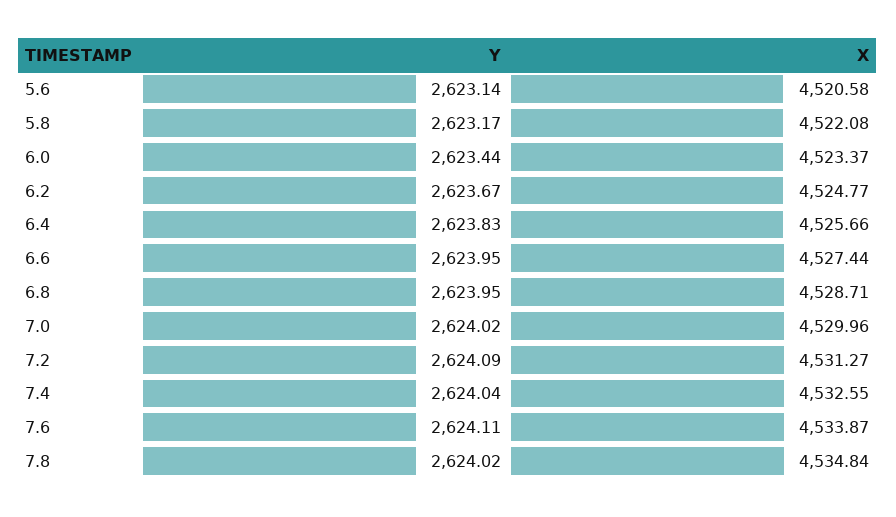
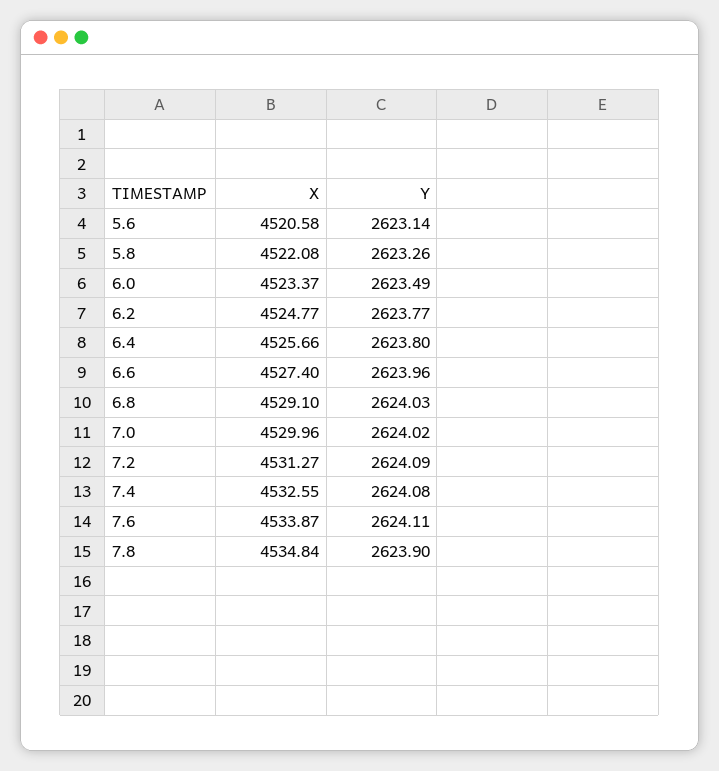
  {
    "Y": {
      "5.6": 2623.14,
-     "5.8": 2623.17,
+     "5.8": 2623.26,
-     "6.0": 2623.44,
+     "6.0": 2623.49,
-     "6.2": 2623.67,
+     "6.2": 2623.77,
-     "6.4": 2623.83,
+     "6.4": 2623.8,
-     "6.6": 2623.95,
+     "6.6": 2623.96,
-     "6.8": 2623.95,
+     "6.8": 2624.03,
      "7.0": 2624.02,
      "7.2": 2624.09,
-     "7.4": 2624.04,
+     "7.4": 2624.08,
      "7.6": 2624.11,
-     "7.8": 2624.02
+     "7.8": 2623.9
    },
    "X": {
      "5.6": 4520.58,
      "5.8": 4522.08,
      "6.0": 4523.37,
      "6.2": 4524.77,
      "6.4": 4525.66,
-     "6.6": 4527.44,
+     "6.6": 4527.4,
-     "6.8": 4528.71,
+     "6.8": 4529.1,
      "7.0": 4529.96,
      "7.2": 4531.27,
      "7.4": 4532.55,
      "7.6": 4533.87,
      "7.8": 4534.84
    }
  }

